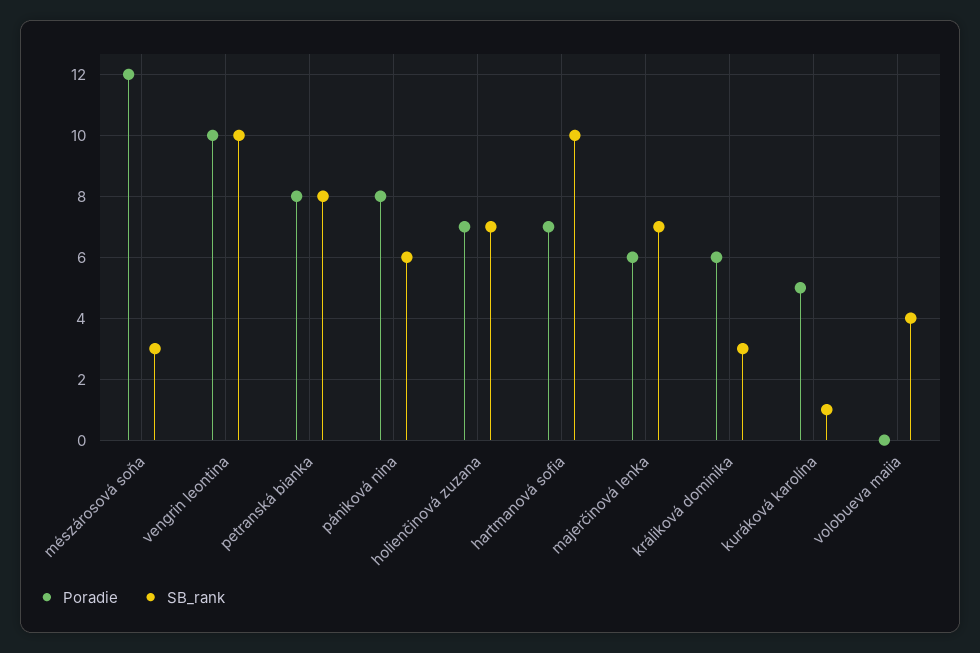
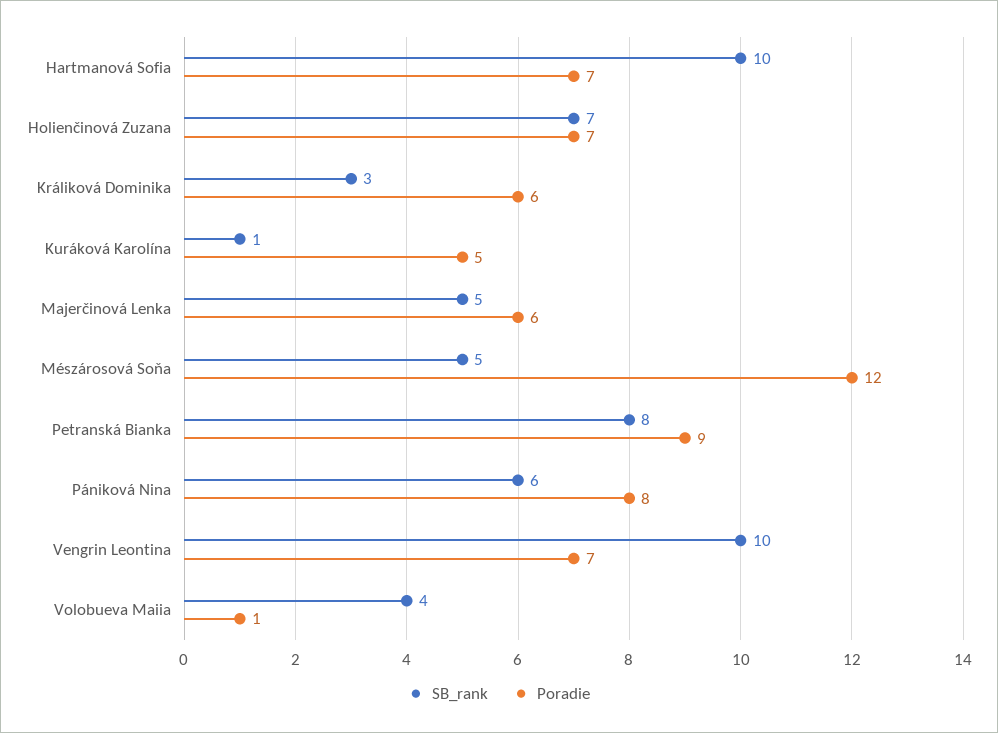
  {
    "Poradie": {
      "mészárosová soňa": 12,
-     "vengrin leontina": 10,
+     "vengrin leontina": 7,
-     "petranská bianka": 8,
+     "petranská bianka": 9,
      "pániková nina": 8,
      "holienčinová zuzana": 7,
      "hartmanová sofia": 7,
      "majerčinová lenka": 6,
      "králiková dominika": 6,
      "kuráková karolína": 5,
-     "volobueva maiia": 0
+     "volobueva maiia": 1
    },
    "SB_rank": {
-     "mészárosová soňa": 3,
+     "mészárosová soňa": 5,
      "vengrin leontina": 10,
      "petranská bianka": 8,
      "pániková nina": 6,
      "holienčinová zuzana": 7,
      "hartmanová sofia": 10,
-     "majerčinová lenka": 7,
+     "majerčinová lenka": 5,
      "králiková dominika": 3,
      "kuráková karolína": 1,
      "volobueva maiia": 4
    }
  }

